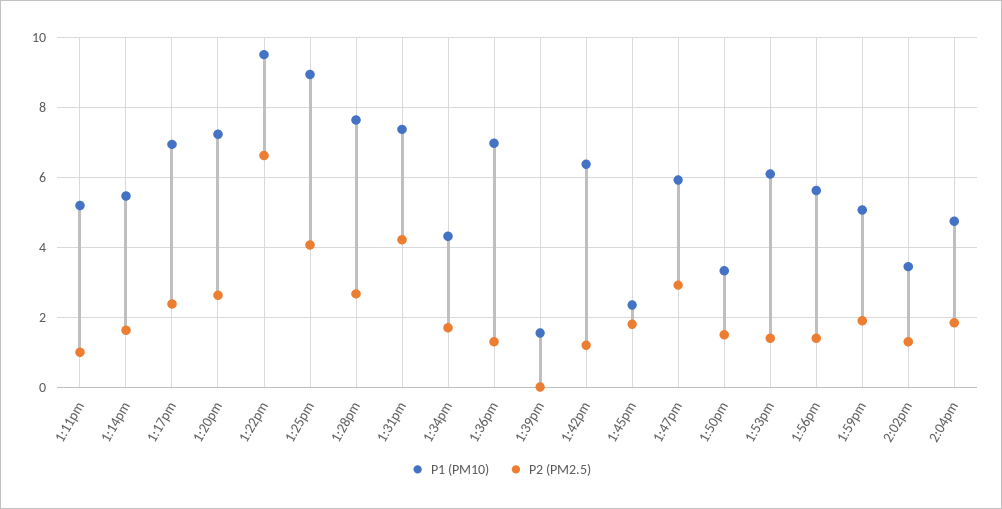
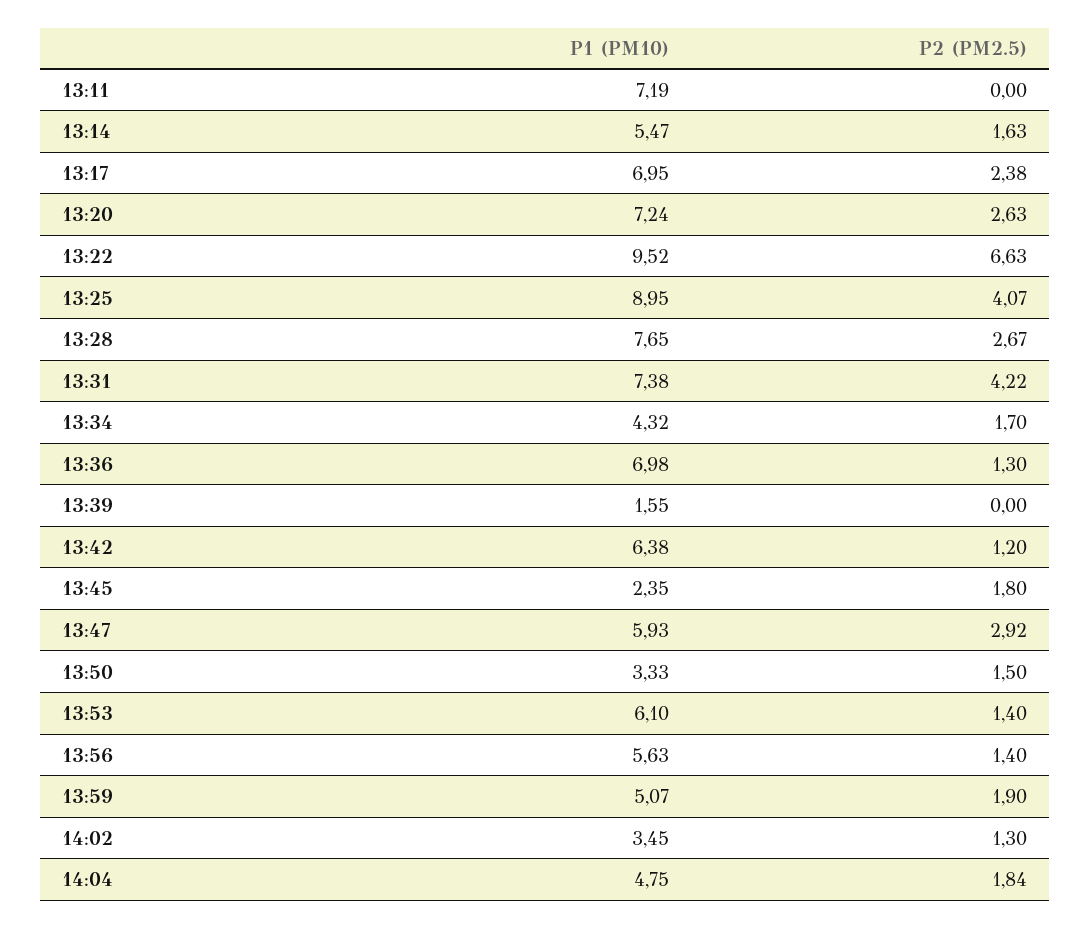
  {
    "P1 (PM10)": {
-     "1:11pm": 5.2,
+     "1:11pm": 7.19,
      "1:14pm": 5.47,
      "1:17pm": 6.95,
      "1:20pm": 7.24,
      "1:22pm": 9.52,
      "1:25pm": 8.95,
      "1:28pm": 7.65,
      "1:31pm": 7.38,
      "1:34pm": 4.32,
      "1:36pm": 6.98,
      "1:39pm": 1.55,
      "1:42pm": 6.38,
      "1:45pm": 2.35,
      "1:47pm": 5.93,
      "1:50pm": 3.33,
      "1:53pm": 6.1,
      "1:56pm": 5.63,
      "1:59pm": 5.07,
      "2:02pm": 3.45,
      "2:04pm": 4.75
    },
    "P2 (PM2.5)": {
-     "1:11pm": 1,
+     "1:11pm": 0,
      "1:14pm": 1.63,
      "1:17pm": 2.38,
      "1:20pm": 2.63,
      "1:22pm": 6.63,
      "1:25pm": 4.07,
      "1:28pm": 2.67,
      "1:31pm": 4.22,
      "1:34pm": 1.7,
      "1:36pm": 1.3,
      "1:39pm": 0,
      "1:42pm": 1.2,
      "1:45pm": 1.8,
      "1:47pm": 2.92,
      "1:50pm": 1.5,
      "1:53pm": 1.4,
      "1:56pm": 1.4,
      "1:59pm": 1.9,
      "2:02pm": 1.3,
      "2:04pm": 1.84
    }
  }

